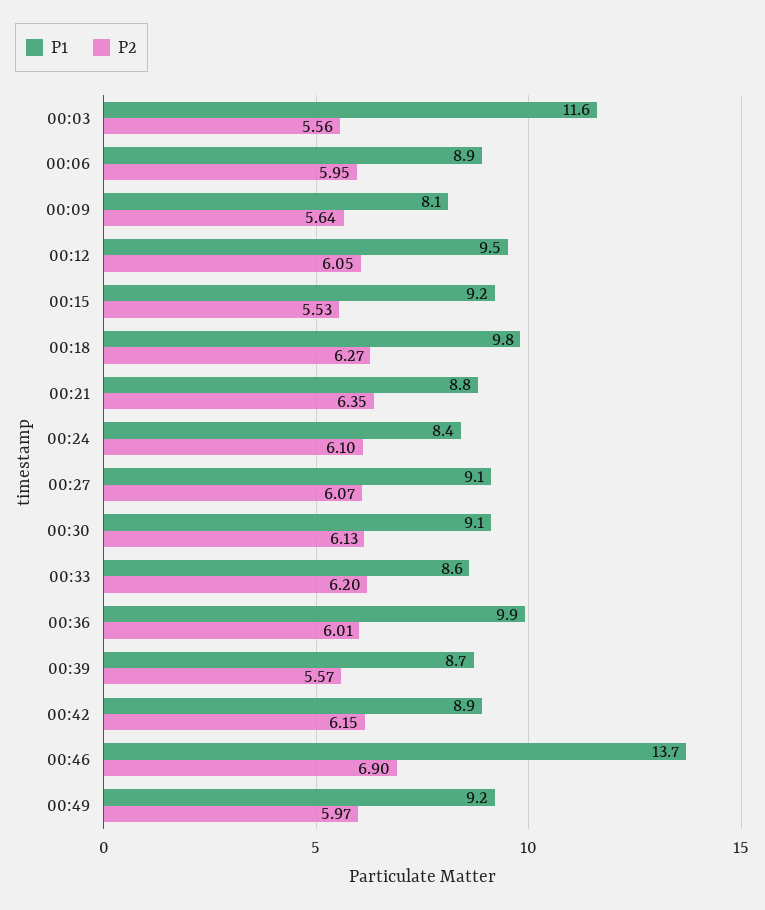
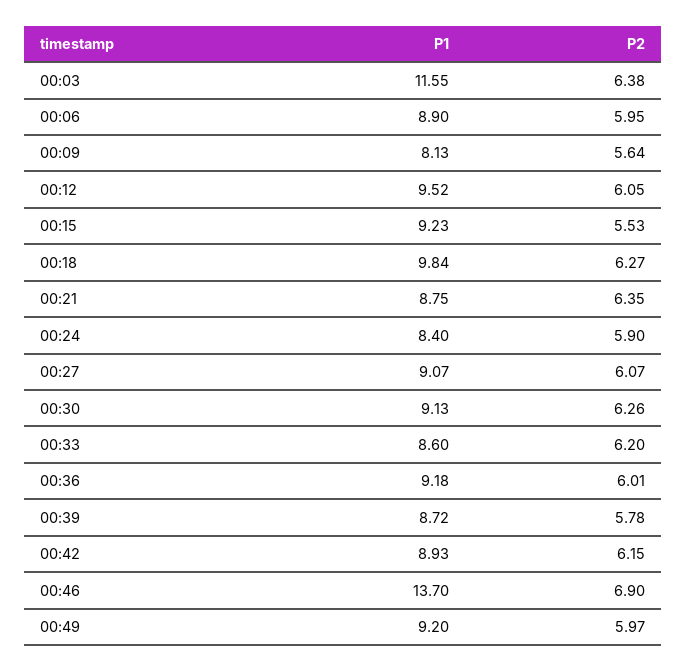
  {
    "P1": {
      "00:03": 11.55,
      "00:06": 8.9,
      "00:09": 8.13,
      "00:12": 9.52,
      "00:15": 9.23,
      "00:18": 9.84,
      "00:21": 8.75,
      "00:24": 8.4,
      "00:27": 9.07,
      "00:30": 9.13,
      "00:33": 8.6,
-     "00:36": 9.9,
+     "00:36": 9.18,
      "00:39": 8.72,
      "00:42": 8.93,
      "00:46": 13.7,
      "00:49": 9.2
    },
    "P2": {
-     "00:03": 5.56,
+     "00:03": 6.38,
      "00:06": 5.95,
      "00:09": 5.64,
      "00:12": 6.05,
      "00:15": 5.53,
      "00:18": 6.27,
      "00:21": 6.35,
-     "00:24": 6.1,
+     "00:24": 5.9,
      "00:27": 6.07,
-     "00:30": 6.13,
+     "00:30": 6.26,
      "00:33": 6.2,
      "00:36": 6.01,
-     "00:39": 5.57,
+     "00:39": 5.78,
      "00:42": 6.15,
      "00:46": 6.9,
      "00:49": 5.97
    }
  }

